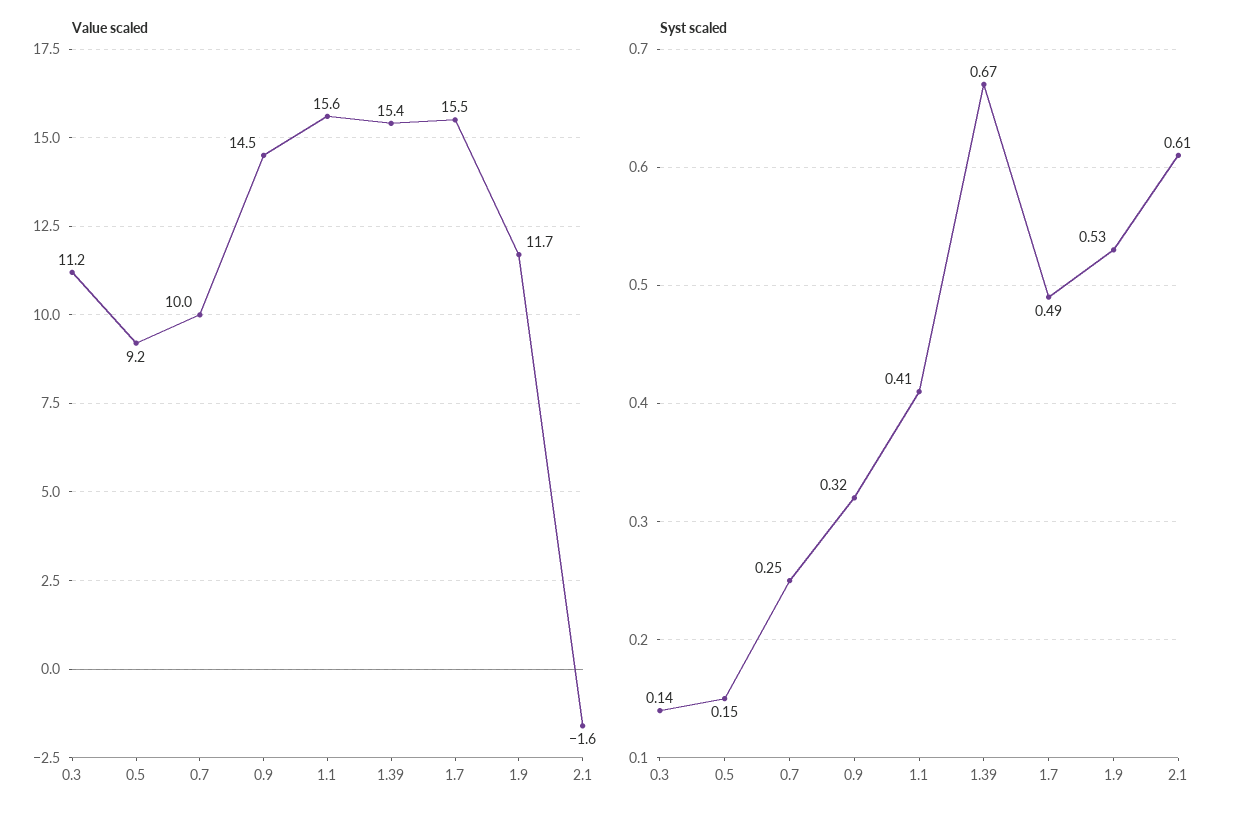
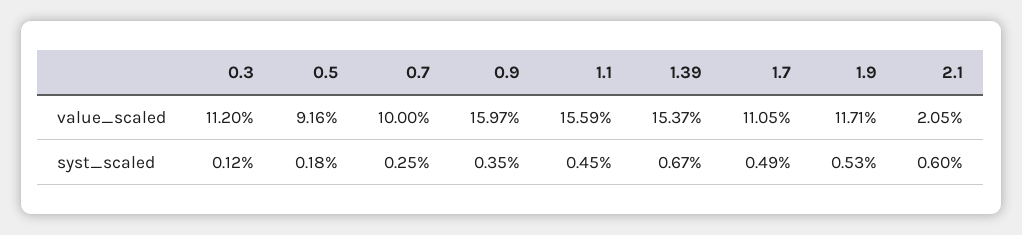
  {
    "Value scaled": {
      "0.3": 11.2,
      "0.5": 9.16,
      "0.7": 10,
-     "0.9": 14.5,
+     "0.9": 15.97,
      "1.1": 15.59,
      "1.39": 15.37,
-     "1.7": 15.5,
+     "1.7": 11.05,
      "1.9": 11.71,
-     "2.1": -1.6
+     "2.1": 2.05
    },
    "Syst scaled": {
-     "0.3": 0.14,
+     "0.3": 0.12,
-     "0.5": 0.15,
+     "0.5": 0.18,
      "0.7": 0.25,
-     "0.9": 0.32,
+     "0.9": 0.35,
-     "1.1": 0.41,
+     "1.1": 0.45,
      "1.39": 0.67,
      "1.7": 0.49,
      "1.9": 0.53,
-     "2.1": 0.61
+     "2.1": 0.6
    }
  }

